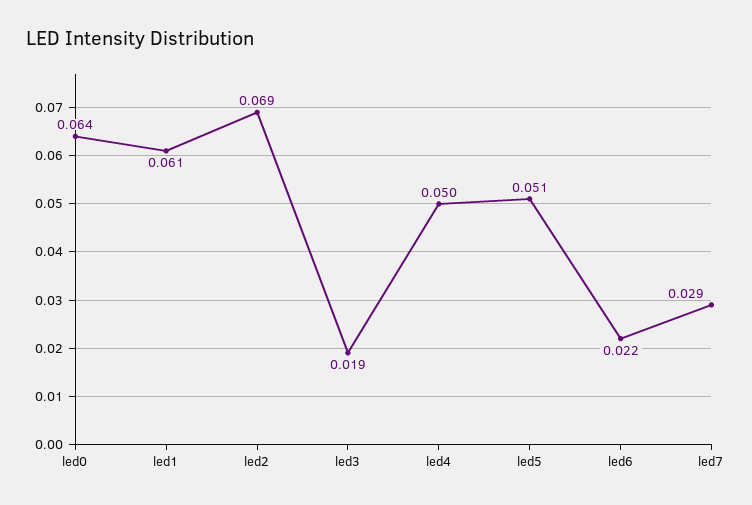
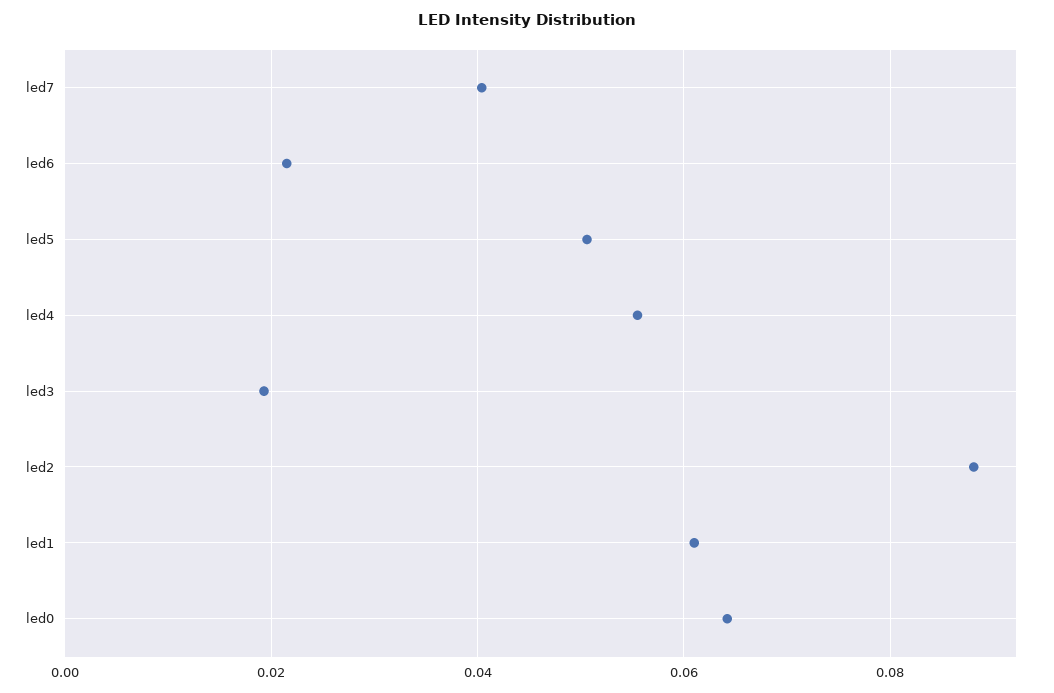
  {
    "led0": 0.064,
    "led1": 0.061,
-   "led2": 0.069,
+   "led2": 0.088,
    "led3": 0.019,
-   "led4": 0.05,
+   "led4": 0.056,
    "led5": 0.051,
    "led6": 0.022,
-   "led7": 0.029
+   "led7": 0.04
  }

